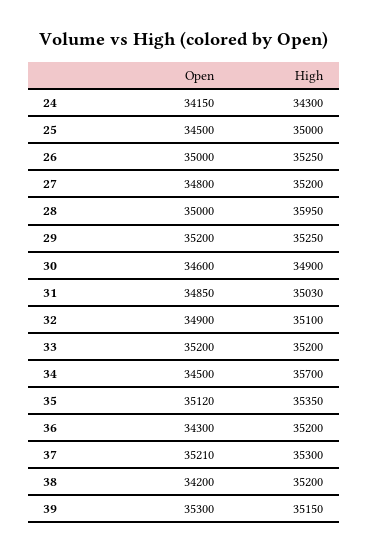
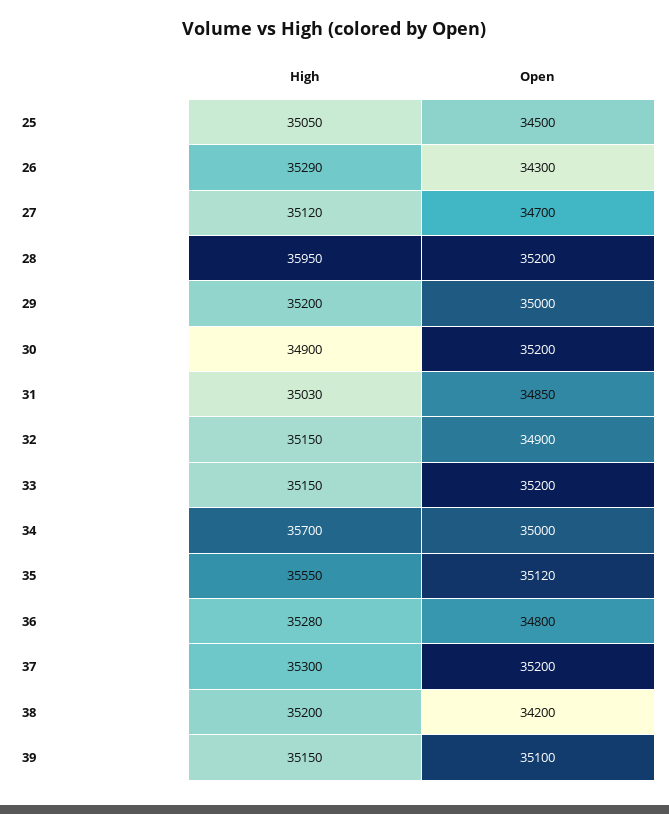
  {
    "Open": {
-     "24": 34150,
      "25": 34500,
-     "26": 35000,
+     "26": 34300,
-     "27": 34800,
+     "27": 34700,
-     "28": 35000,
+     "28": 35200,
-     "29": 35200,
+     "29": 35000,
-     "30": 34600,
+     "30": 35200,
      "31": 34850,
      "32": 34900,
      "33": 35200,
-     "34": 34500,
+     "34": 35000,
      "35": 35120,
-     "36": 34300,
+     "36": 34800,
-     "37": 35210,
+     "37": 35200,
      "38": 34200,
-     "39": 35300
+     "39": 35100
    },
    "High": {
-     "24": 34300,
-     "25": 35000,
+     "25": 35050,
-     "26": 35250,
+     "26": 35290,
-     "27": 35200,
+     "27": 35120,
      "28": 35950,
-     "29": 35250,
+     "29": 35200,
      "30": 34900,
      "31": 35030,
-     "32": 35100,
+     "32": 35150,
-     "33": 35200,
+     "33": 35150,
      "34": 35700,
-     "35": 35350,
+     "35": 35550,
-     "36": 35200,
+     "36": 35280,
      "37": 35300,
      "38": 35200,
      "39": 35150
    }
  }

